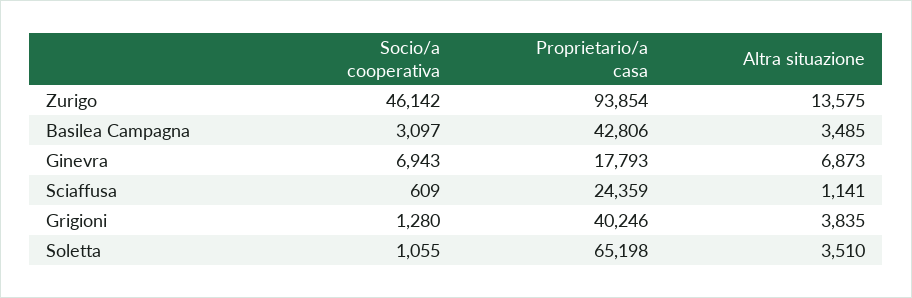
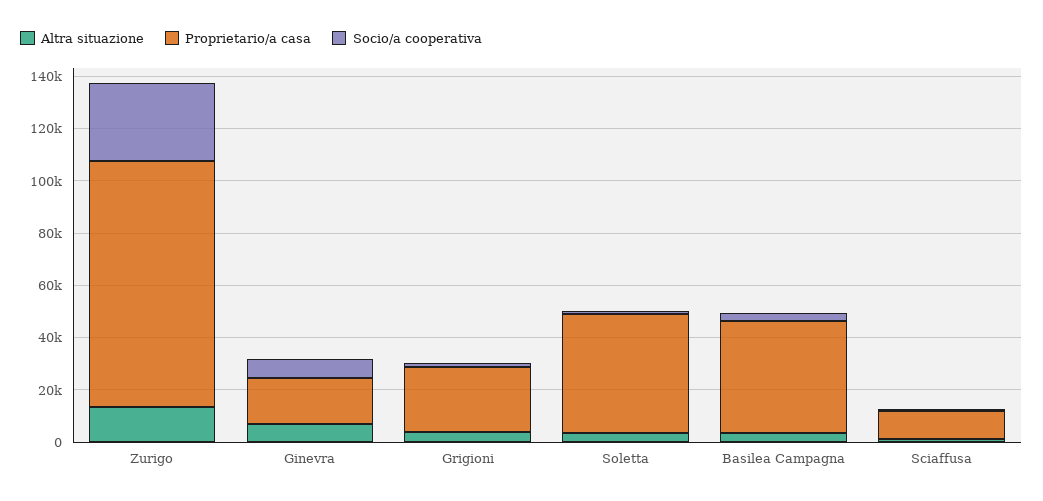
  {
    "Socio/a cooperativa": {
-     "Zurigo": 46142,
+     "Zurigo": 30000,
      "Basilea Campagna": 3097,
      "Ginevra": 6943,
      "Sciaffusa": 609,
      "Grigioni": 1280,
      "Soletta": 1055
    },
    "Proprietario/a casa": {
      "Zurigo": 93854,
      "Basilea Campagna": 42806,
      "Ginevra": 17793,
-     "Sciaffusa": 24359,
+     "Sciaffusa": 10000,
-     "Grigioni": 40246,
+     "Grigioni": 25000,
-     "Soletta": 65198
+     "Soletta": 45000
    },
    "Altra situazione": {
      "Zurigo": 13575,
      "Basilea Campagna": 3485,
      "Ginevra": 6873,
      "Sciaffusa": 1141,
      "Grigioni": 3835,
      "Soletta": 3510
    }
  }

